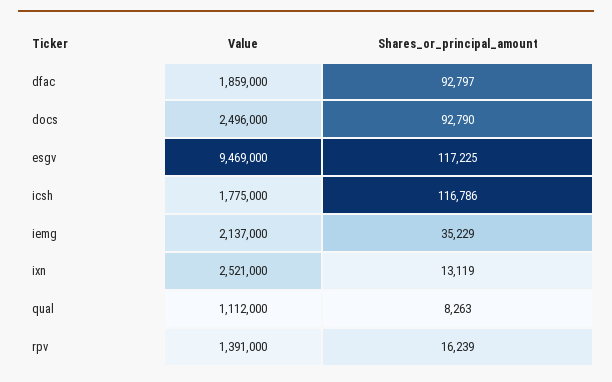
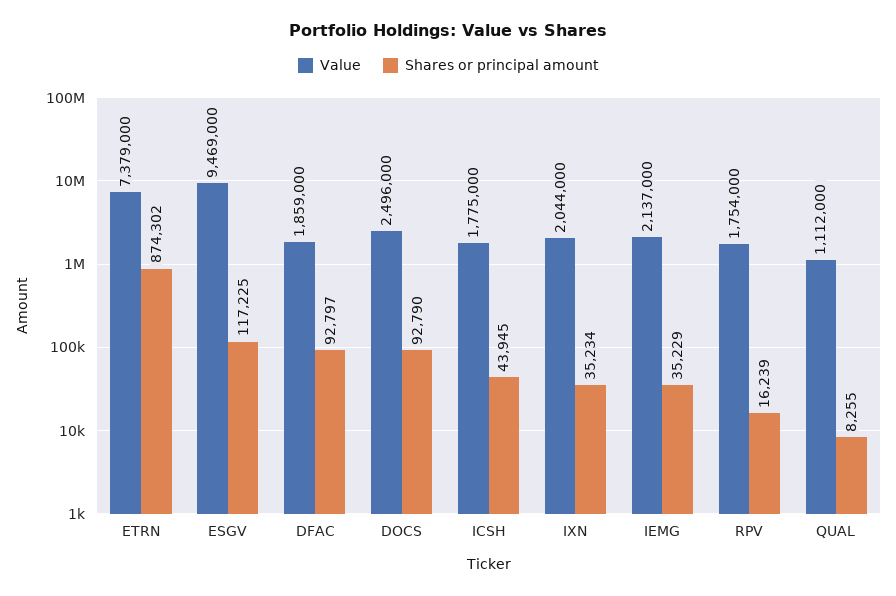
  {
    "Value": {
      "dfac": 1859000,
      "docs": 2496000,
      "esgv": 9469000,
      "icsh": 1775000,
      "iemg": 2137000,
-     "ixn": 2521000,
+     "ixn": 2044000,
      "qual": 1112000,
-     "rpv": 1391000
+     "rpv": 1754000,
+     "ETRN": 7379000
    },
    "Shares_or_principal_amount": {
      "dfac": 92797,
      "docs": 92790,
      "esgv": 117225,
-     "icsh": 116786,
+     "icsh": 43945,
      "iemg": 35229,
-     "ixn": 13119,
+     "ixn": 35234,
-     "qual": 8263,
+     "qual": 8255,
-     "rpv": 16239
+     "rpv": 16239,
+     "ETRN": 874302
    }
  }

